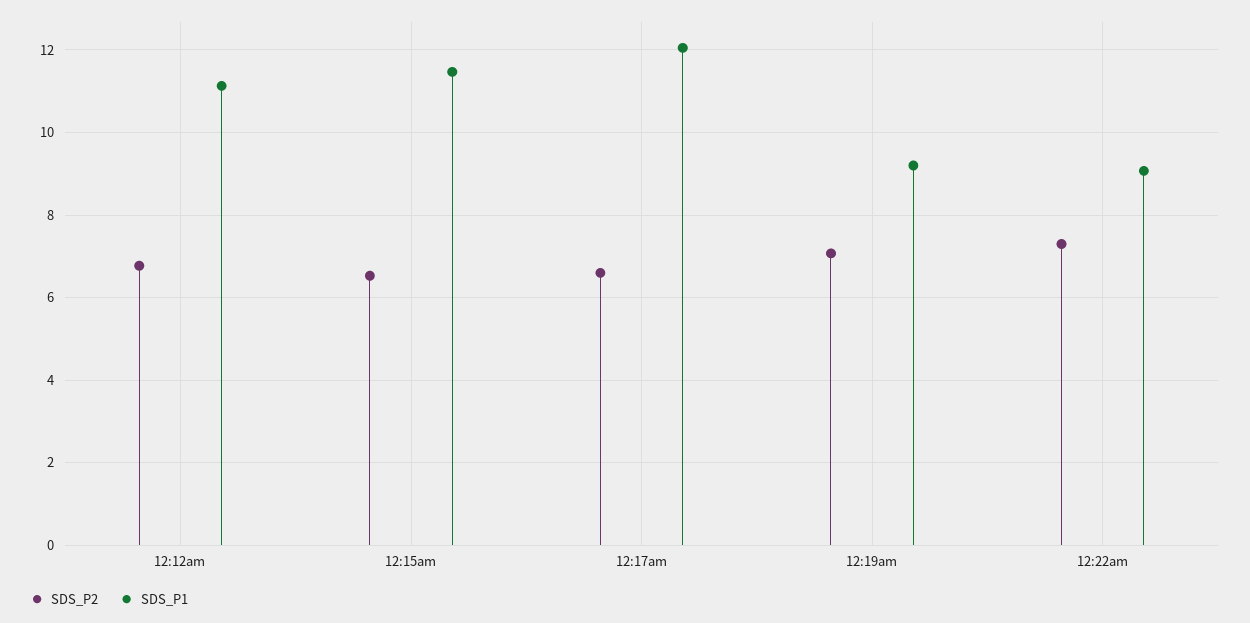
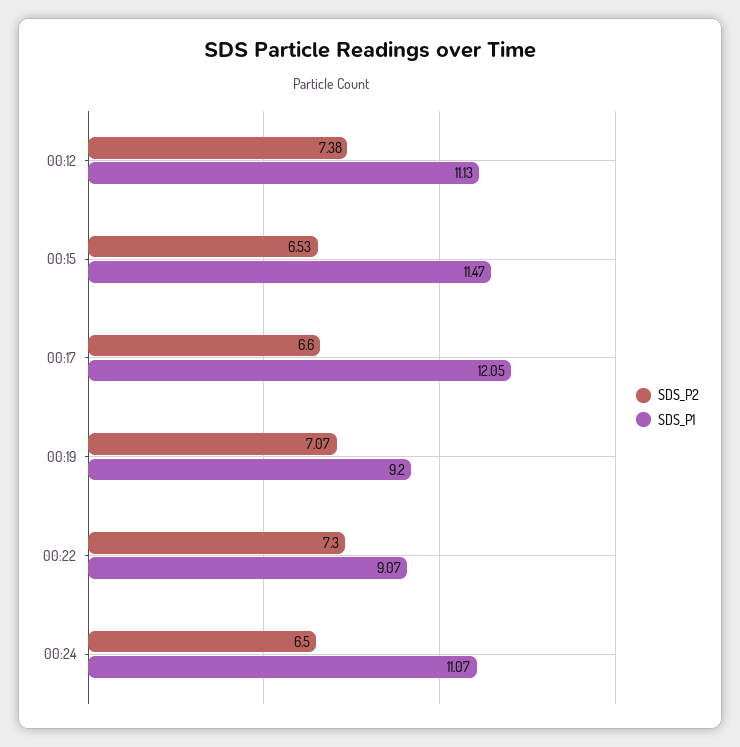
  {
    "SDS_P2": {
-     "12:12am": 6.8,
+     "12:12am": 7.38,
      "12:15am": 6.53,
      "12:17am": 6.6,
      "12:19am": 7.07,
-     "12:22am": 7.3
+     "12:22am": 7.3,
+     "00:24": 6.5
    },
    "SDS_P1": {
      "12:12am": 11.13,
      "12:15am": 11.47,
      "12:17am": 12.05,
      "12:19am": 9.2,
-     "12:22am": 9.07
+     "12:22am": 9.07,
+     "00:24": 11.07
    }
  }

